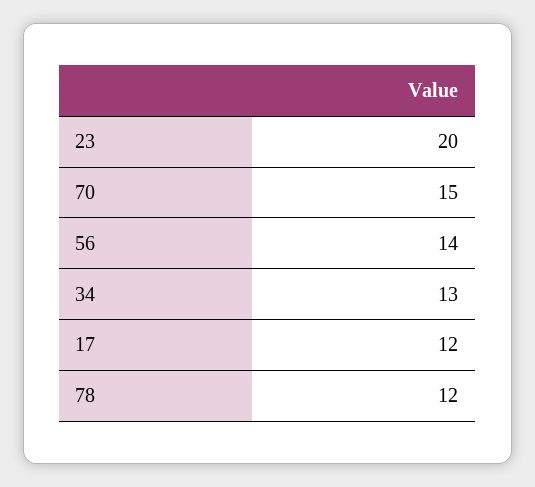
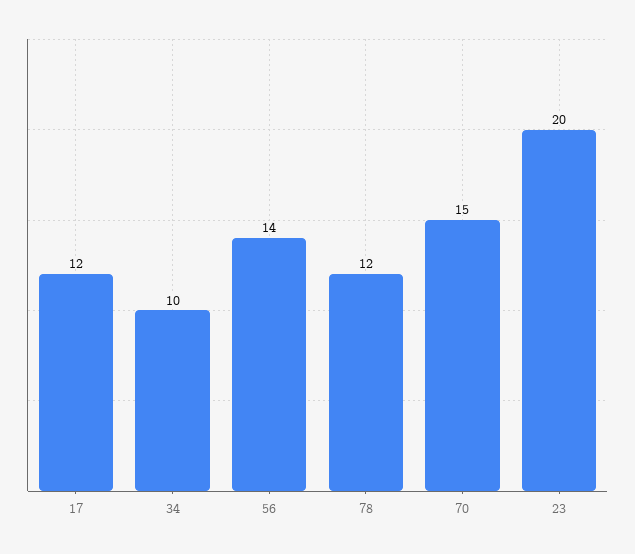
  {
    "23": 20,
    "70": 15,
    "56": 14,
-   "34": 13,
+   "34": 10,
    "17": 12,
    "78": 12
  }

